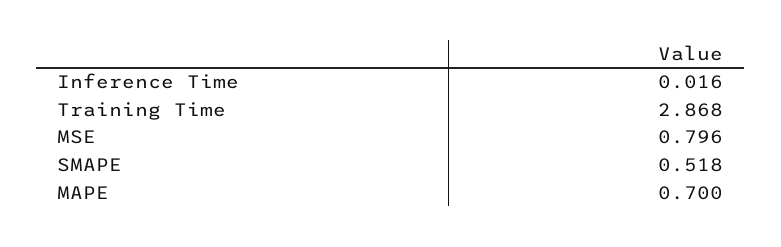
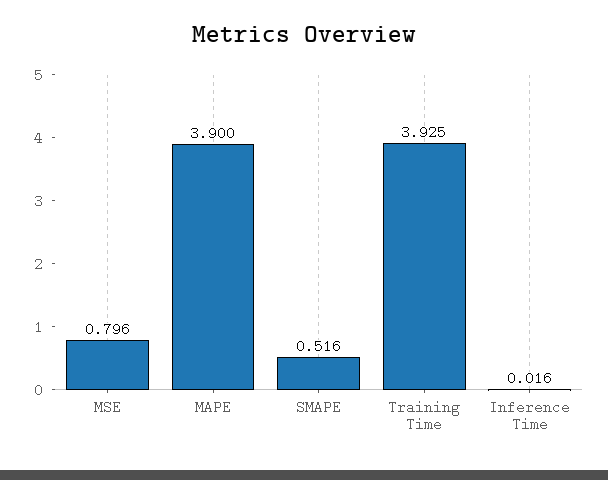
  {
    "Inference Time": 0.016,
-   "Training Time": 2.868,
+   "Training Time": 3.925,
    "MSE": 0.796,
-   "SMAPE": 0.518,
+   "SMAPE": 0.516,
-   "MAPE": 0.7
+   "MAPE": 3.9
  }

